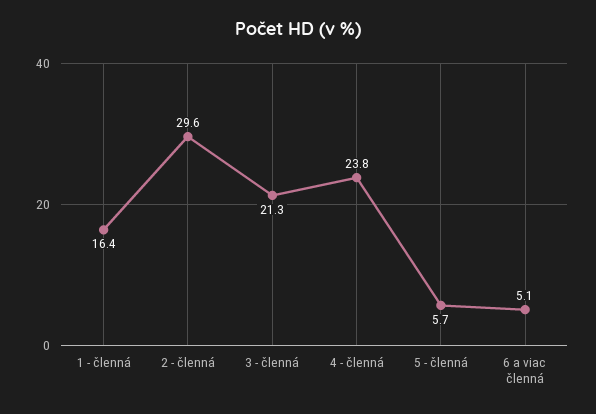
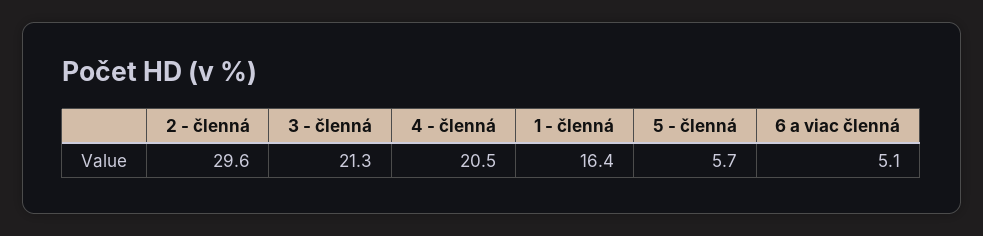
  {
    "1 - členná": 16.4,
    "2 - členná": 29.6,
    "3 - členná": 21.3,
-   "4 - členná": 23.8,
+   "4 - členná": 20.5,
    "5 - členná": 5.7,
    "6 a viac členná": 5.1
  }

